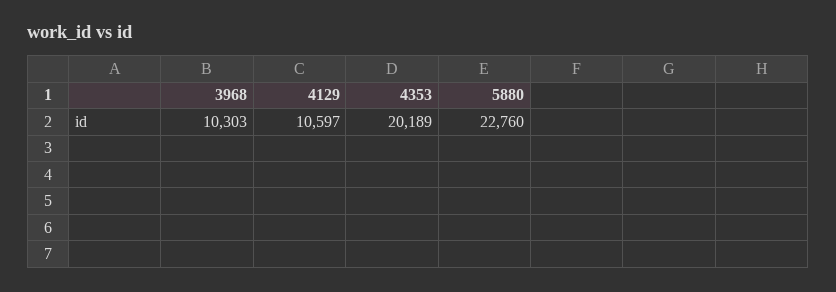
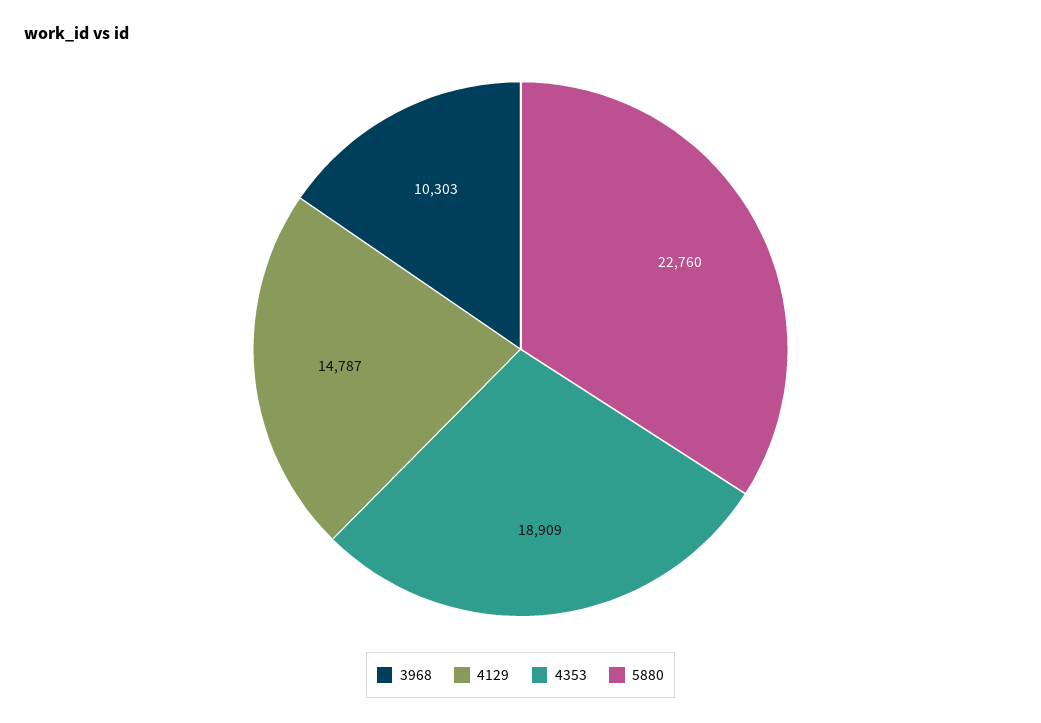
  {
    "3968": 10303,
-   "4129": 10597,
+   "4129": 14787,
-   "4353": 20189,
+   "4353": 18909,
    "5880": 22760
  }

